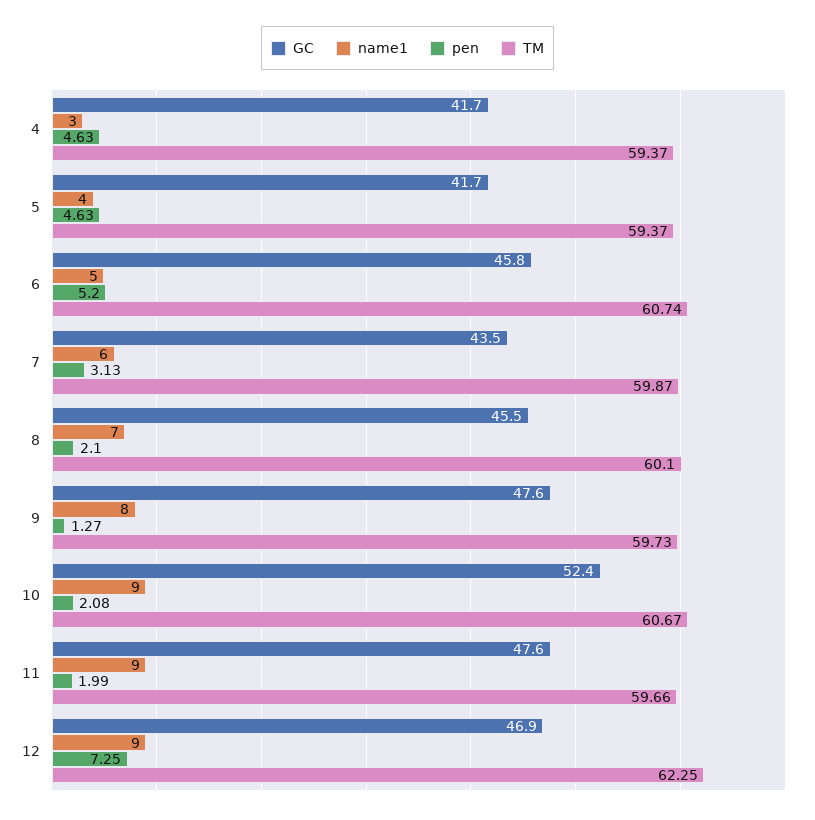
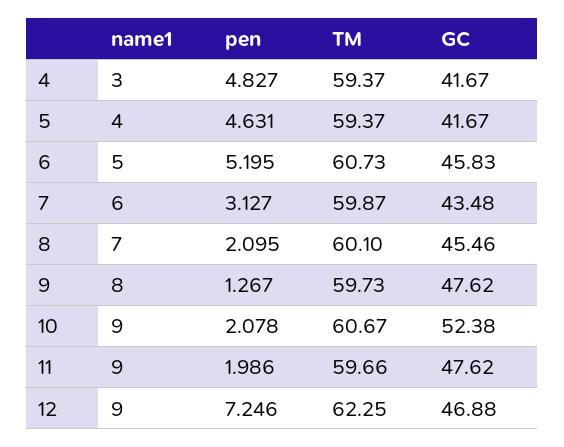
  {
    "GC": {
      "4": 41.67,
      "5": 41.67,
      "6": 45.83,
      "7": 43.48,
      "8": 45.46,
      "9": 47.62,
      "10": 52.38,
      "11": 47.62,
      "12": 46.88
    },
    "name1": {
      "4": 3,
      "5": 4,
      "6": 5,
      "7": 6,
      "8": 7,
      "9": 8,
      "10": 9,
      "11": 9,
      "12": 9
    },
    "pen": {
-     "4": 4.63,
+     "4": 4.827,
      "5": 4.631,
      "6": 5.195,
      "7": 3.127,
      "8": 2.095,
      "9": 1.267,
      "10": 2.078,
      "11": 1.986,
      "12": 7.246
    },
    "TM": {
      "4": 59.37,
      "5": 59.37,
-     "6": 60.74,
+     "6": 60.73,
      "7": 59.87,
      "8": 60.1,
      "9": 59.73,
      "10": 60.67,
      "11": 59.66,
      "12": 62.25
    }
  }

